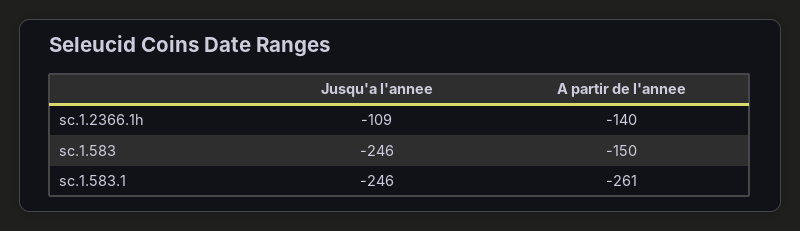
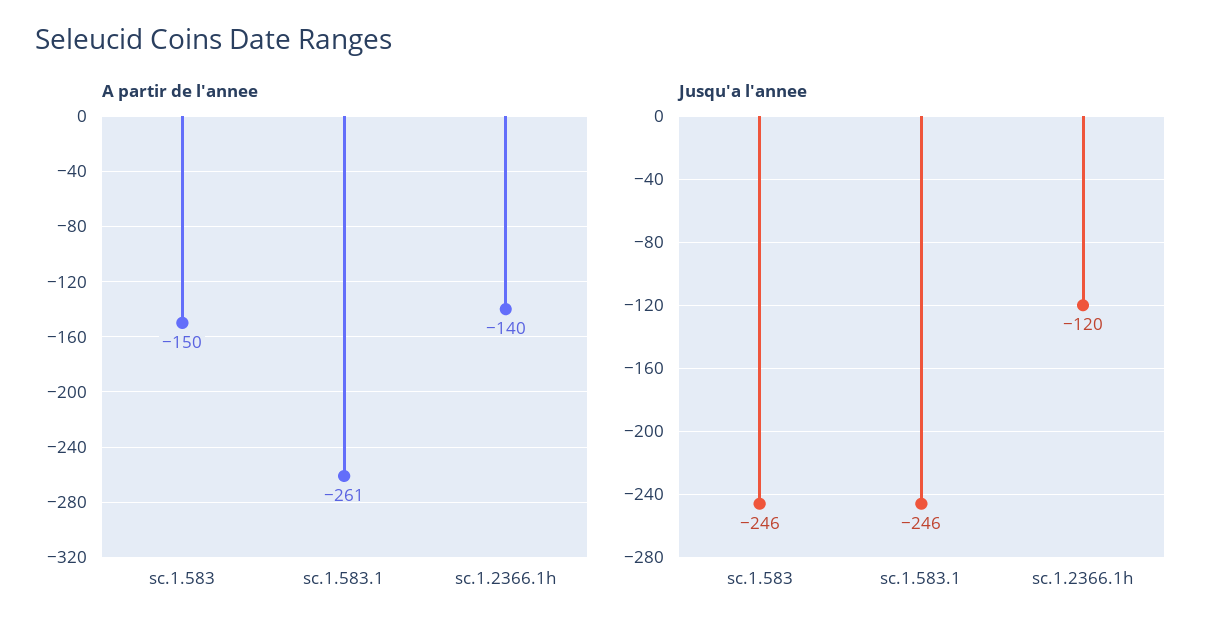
  {
    "Jusqu'a l'annee": {
-     "sc.1.2366.1h": -109,
+     "sc.1.2366.1h": -120,
      "sc.1.583": -246,
      "sc.1.583.1": -246
    },
    "A partir de l'annee": {
      "sc.1.2366.1h": -140,
      "sc.1.583": -150,
      "sc.1.583.1": -261
    }
  }

